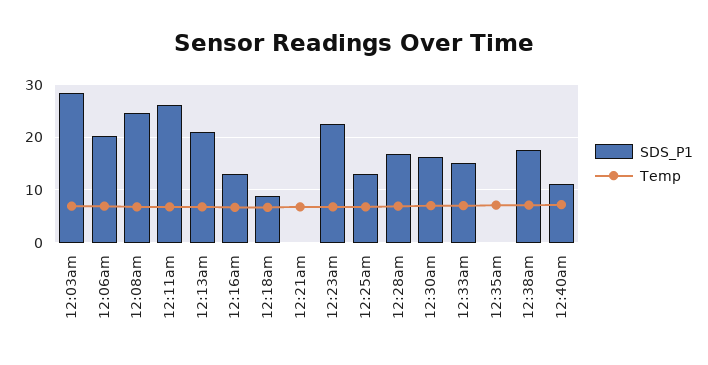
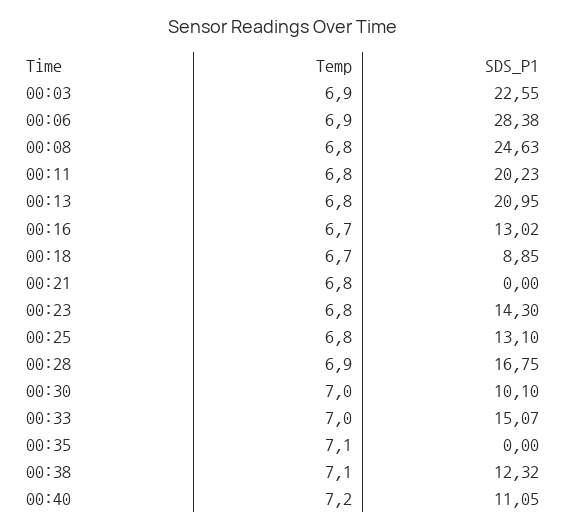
  {
    "SDS_P1": {
-     "12:03am": 28,
+     "12:03am": 22.55,
-     "12:06am": 20,
+     "12:06am": 28.38,
      "12:08am": 24.63,
-     "12:11am": 26,
+     "12:11am": 20.23,
      "12:13am": 20.95,
      "12:16am": 13.02,
      "12:18am": 8.85,
      "12:21am": 0,
-     "12:23am": 22,
+     "12:23am": 14.3,
      "12:25am": 13.1,
      "12:28am": 16.75,
-     "12:30am": 16,
+     "12:30am": 10.1,
      "12:33am": 15.07,
      "12:35am": 0,
-     "12:38am": 18,
+     "12:38am": 12.32,
      "12:40am": 11.05
    },
    "Temp": {
      "12:03am": 6.9,
      "12:06am": 6.9,
      "12:08am": 6.8,
      "12:11am": 6.8,
      "12:13am": 6.8,
      "12:16am": 6.7,
      "12:18am": 6.7,
      "12:21am": 6.8,
      "12:23am": 6.8,
      "12:25am": 6.8,
      "12:28am": 6.9,
      "12:30am": 7,
      "12:33am": 7,
      "12:35am": 7.1,
      "12:38am": 7.1,
      "12:40am": 7.2
    }
  }

